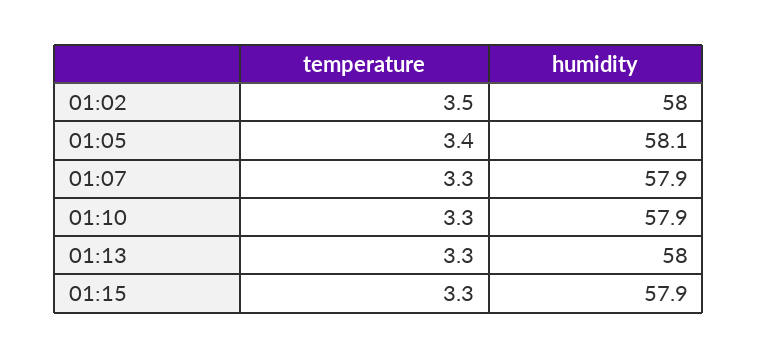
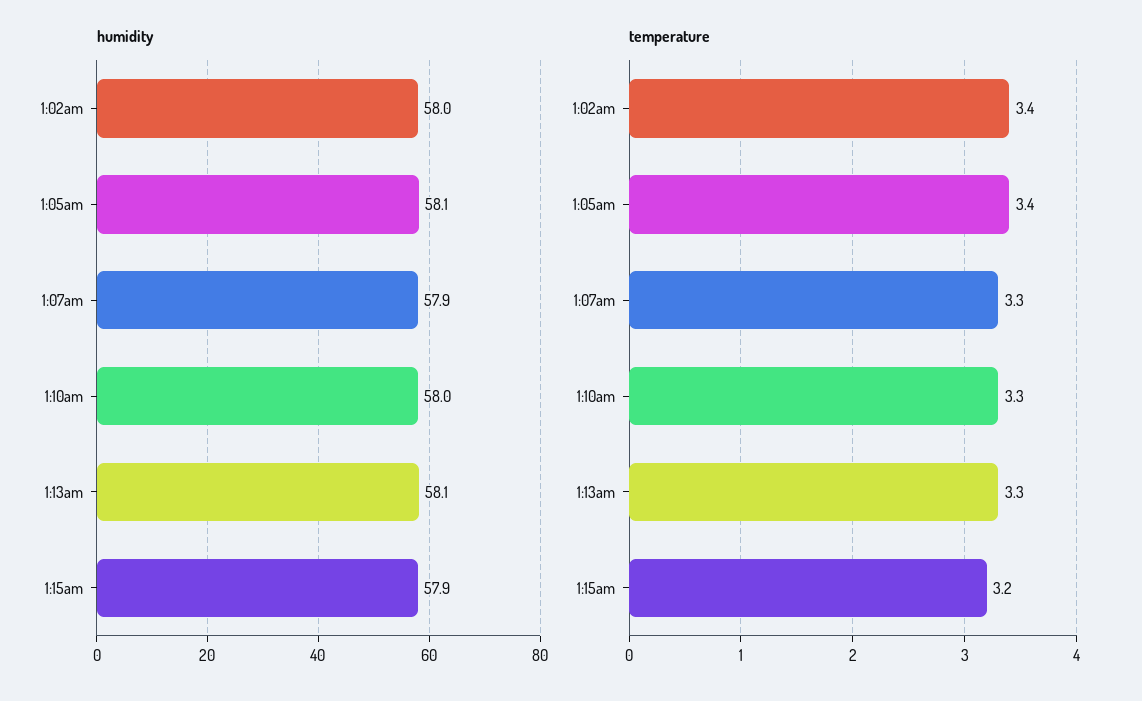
  {
    "temperature": {
-     "01:02": 3.5,
+     "01:02": 3.4,
      "01:05": 3.4,
      "01:07": 3.3,
      "01:10": 3.3,
      "01:13": 3.3,
-     "01:15": 3.3
+     "01:15": 3.2
    },
    "humidity": {
      "01:02": 58,
      "01:05": 58.1,
      "01:07": 57.9,
-     "01:10": 57.9,
+     "01:10": 58,
-     "01:13": 58,
+     "01:13": 58.1,
      "01:15": 57.9
    }
  }

